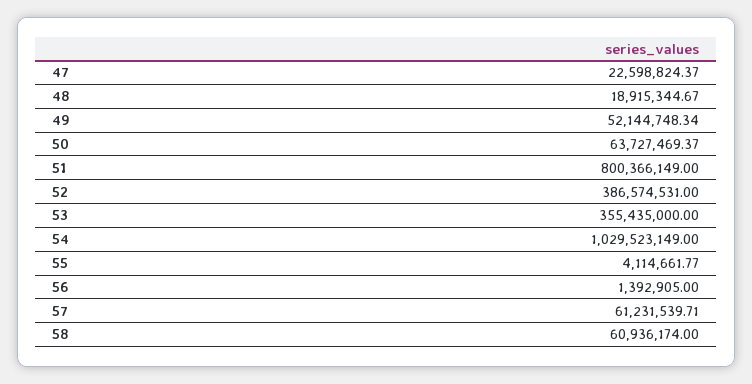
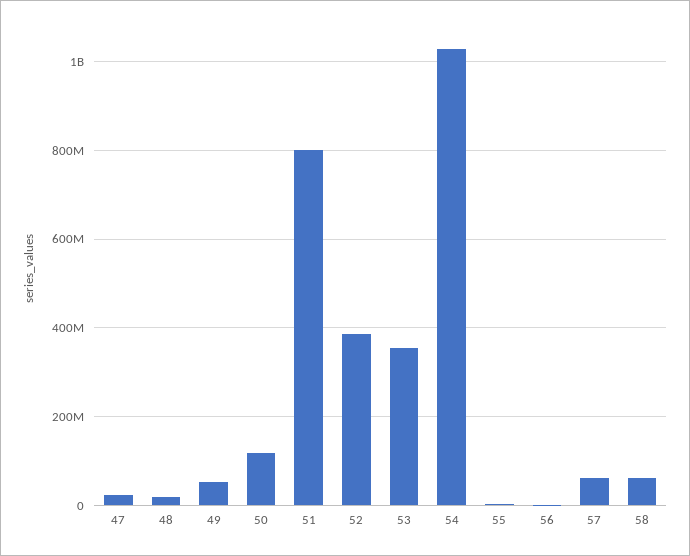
  {
    "47": 22598824.37,
    "48": 18915344.67,
    "49": 52144748.34,
-   "50": 63727469.37,
+   "50": 120000000,
    "51": 800366149,
    "52": 386574531,
    "53": 355435000,
    "54": 1029523149,
    "55": 4114661.77,
    "56": 1392905,
    "57": 61231539.71,
    "58": 60936174
  }

